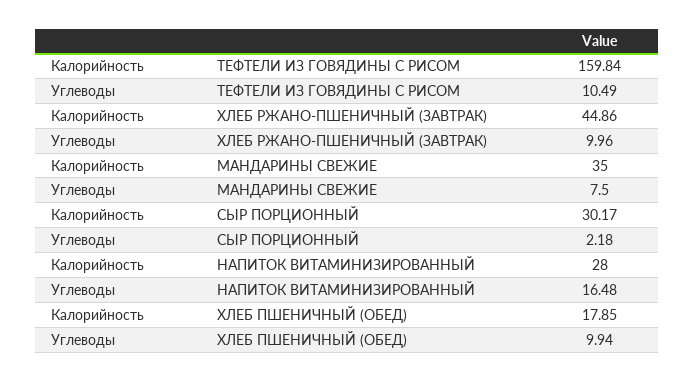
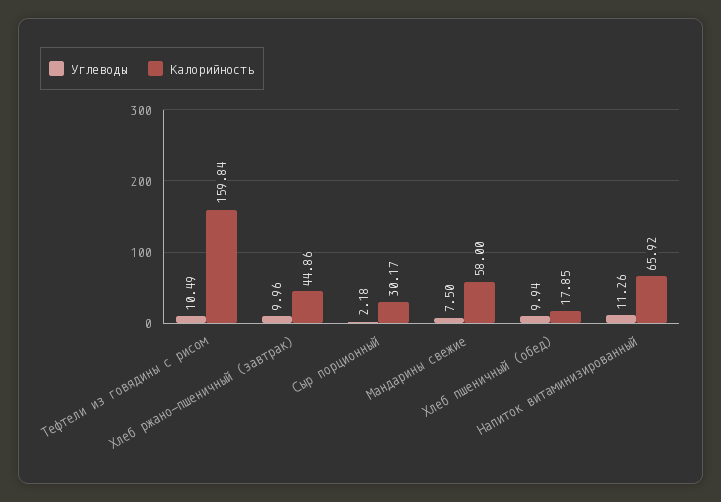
  {
    "Калорийность": {
      "ТЕФТЕЛИ ИЗ ГОВЯДИНЫ С РИСОМ": 159.84,
      "ХЛЕБ РЖАНО-ПШЕНИЧНЫЙ (ЗАВТРАК)": 44.86,
-     "МАНДАРИНЫ СВЕЖИЕ": 35,
+     "МАНДАРИНЫ СВЕЖИЕ": 58,
      "СЫР ПОРЦИОННЫЙ": 30.17,
-     "НАПИТОК ВИТАМИНИЗИРОВАННЫЙ": 28,
+     "НАПИТОК ВИТАМИНИЗИРОВАННЫЙ": 65.92,
      "ХЛЕБ ПШЕНИЧНЫЙ (ОБЕД)": 17.85
    },
    "Углеводы": {
      "ТЕФТЕЛИ ИЗ ГОВЯДИНЫ С РИСОМ": 10.49,
      "ХЛЕБ РЖАНО-ПШЕНИЧНЫЙ (ЗАВТРАК)": 9.96,
      "МАНДАРИНЫ СВЕЖИЕ": 7.5,
      "СЫР ПОРЦИОННЫЙ": 2.18,
-     "НАПИТОК ВИТАМИНИЗИРОВАННЫЙ": 16.48,
+     "НАПИТОК ВИТАМИНИЗИРОВАННЫЙ": 11.26,
      "ХЛЕБ ПШЕНИЧНЫЙ (ОБЕД)": 9.94
    }
  }

